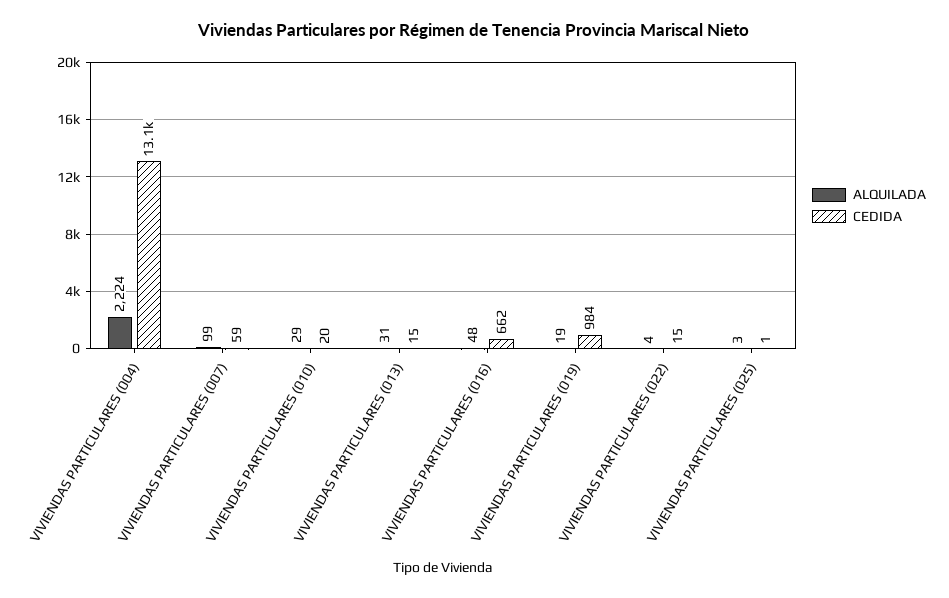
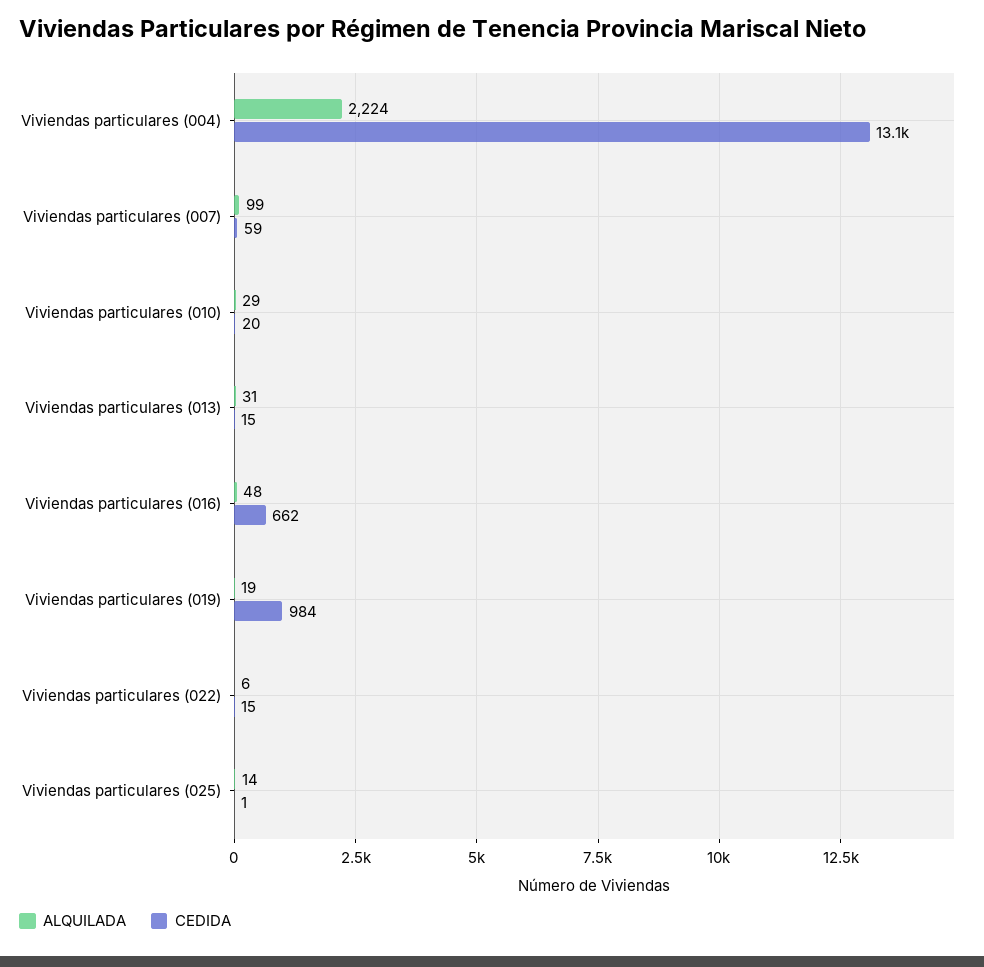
  {
    "ALQUILADA": {
      "VIVIENDAS PARTICULARES (004)": 2224,
      "VIVIENDAS PARTICULARES (007)": 99,
      "VIVIENDAS PARTICULARES (010)": 29,
      "VIVIENDAS PARTICULARES (013)": 31,
      "VIVIENDAS PARTICULARES (016)": 48,
      "VIVIENDAS PARTICULARES (019)": 19,
-     "VIVIENDAS PARTICULARES (022)": 4,
+     "VIVIENDAS PARTICULARES (022)": 6,
-     "VIVIENDAS PARTICULARES (025)": 3
+     "VIVIENDAS PARTICULARES (025)": 14
    },
    "CEDIDA": {
      "VIVIENDAS PARTICULARES (004)": 13100,
      "VIVIENDAS PARTICULARES (007)": 59,
      "VIVIENDAS PARTICULARES (010)": 20,
      "VIVIENDAS PARTICULARES (013)": 15,
      "VIVIENDAS PARTICULARES (016)": 662,
      "VIVIENDAS PARTICULARES (019)": 984,
      "VIVIENDAS PARTICULARES (022)": 15,
      "VIVIENDAS PARTICULARES (025)": 1
    }
  }

